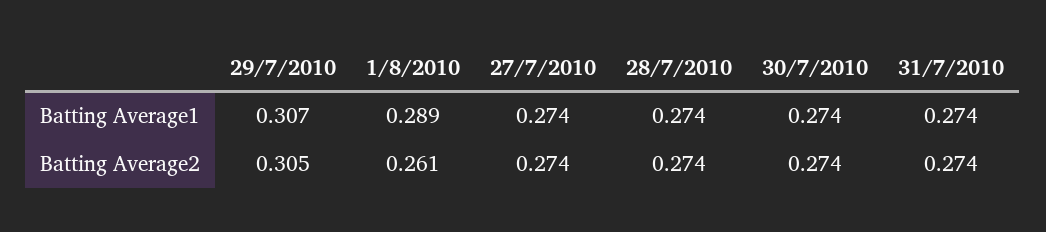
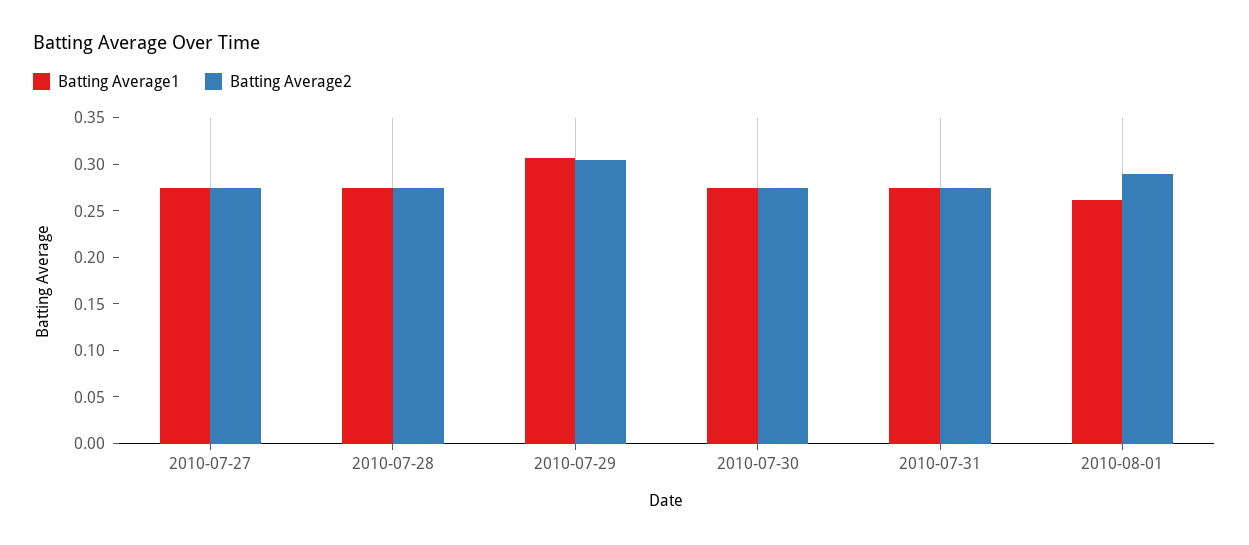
  {
    "Batting Average1": {
      "29/7/2010": 0.307,
-     "1/8/2010": 0.289,
+     "1/8/2010": 0.26,
      "27/7/2010": 0.274,
      "28/7/2010": 0.274,
      "30/7/2010": 0.274,
      "31/7/2010": 0.274
    },
    "Batting Average2": {
      "29/7/2010": 0.305,
-     "1/8/2010": 0.261,
+     "1/8/2010": 0.29,
      "27/7/2010": 0.274,
      "28/7/2010": 0.274,
      "30/7/2010": 0.274,
      "31/7/2010": 0.274
    }
  }

